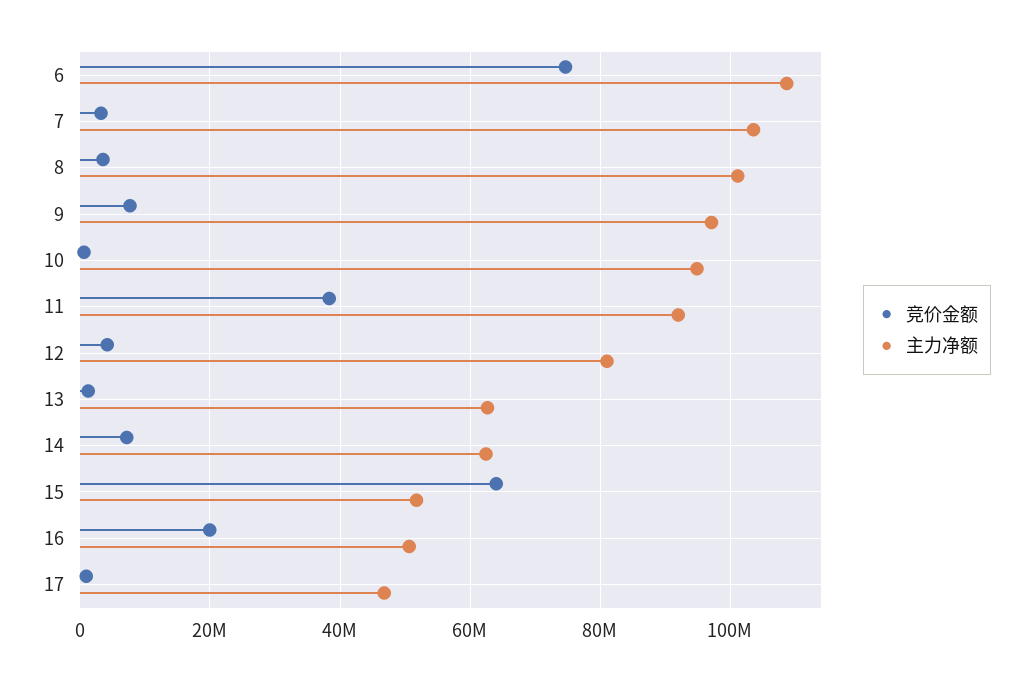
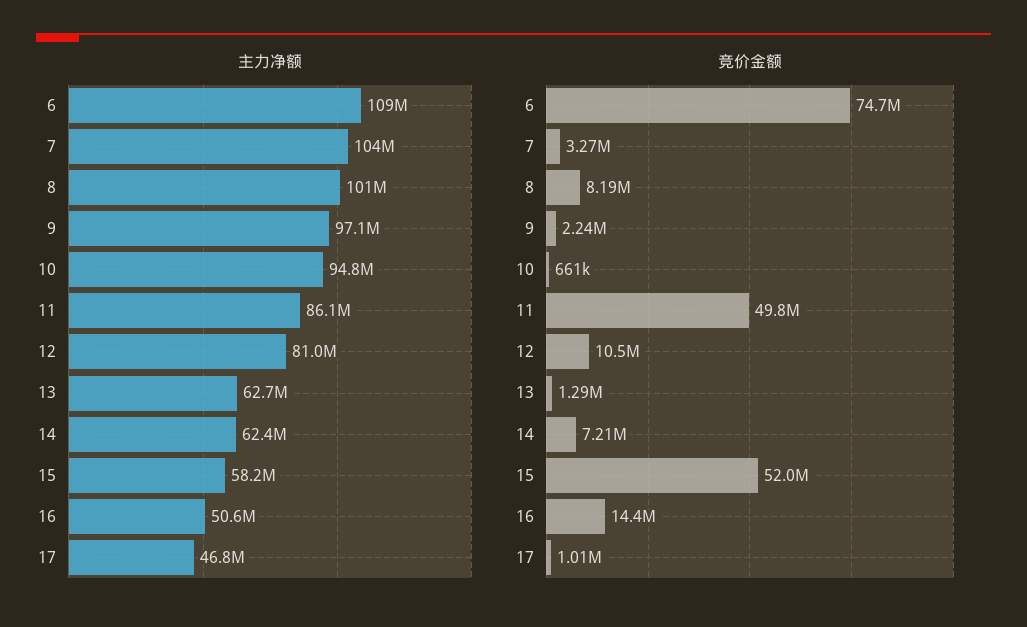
  {
    "竞价金额": {
      "6": 74700000,
      "7": 3270000,
-     "8": 4000000,
+     "8": 8190000,
-     "9": 8000000,
+     "9": 2240000,
      "10": 661000,
-     "11": 38000000,
+     "11": 49800000,
-     "12": 4000000,
+     "12": 10500000,
      "13": 1290000,
      "14": 7210000,
-     "15": 64000000,
+     "15": 52000000,
-     "16": 20000000,
+     "16": 14400000,
      "17": 1010000
    },
    "主力净额": {
      "6": 109000000,
      "7": 104000000,
      "8": 101000000,
      "9": 97100000,
      "10": 94800000,
-     "11": 92000000,
+     "11": 86100000,
      "12": 81000000,
      "13": 62700000,
      "14": 62400000,
-     "15": 52000000,
+     "15": 58200000,
      "16": 50600000,
      "17": 46800000
    }
  }

